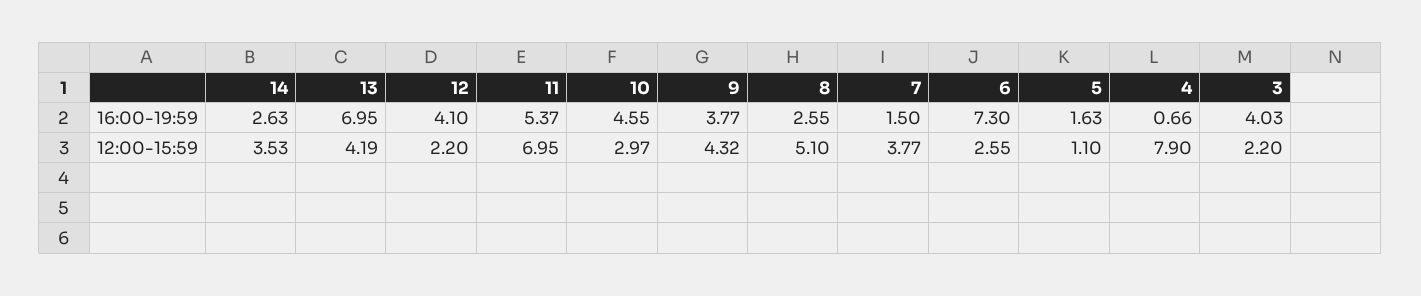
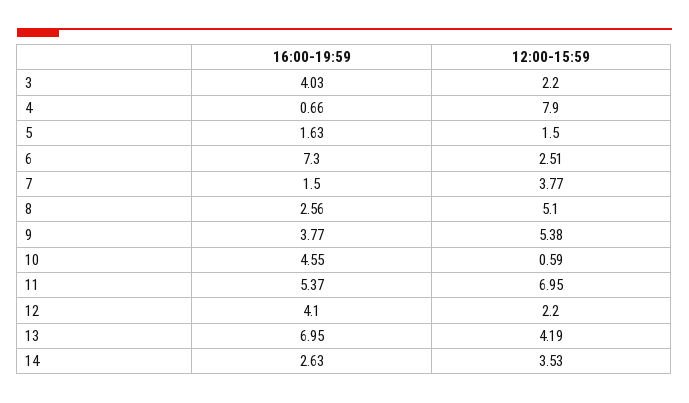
  {
    "14": {
      "16:00-19:59": 2.63,
      "12:00-15:59": 3.53
    },
    "13": {
      "16:00-19:59": 6.95,
      "12:00-15:59": 4.19
    },
    "12": {
      "16:00-19:59": 4.1,
      "12:00-15:59": 2.2
    },
    "11": {
      "16:00-19:59": 5.37,
      "12:00-15:59": 6.95
    },
    "10": {
      "16:00-19:59": 4.55,
-     "12:00-15:59": 2.97
+     "12:00-15:59": 0.59
    },
    "9": {
      "16:00-19:59": 3.77,
-     "12:00-15:59": 4.32
+     "12:00-15:59": 5.38
    },
    "8": {
-     "16:00-19:59": 2.55,
+     "16:00-19:59": 2.56,
      "12:00-15:59": 5.1
    },
    "7": {
      "16:00-19:59": 1.5,
      "12:00-15:59": 3.77
    },
    "6": {
      "16:00-19:59": 7.3,
-     "12:00-15:59": 2.55
+     "12:00-15:59": 2.51
    },
    "5": {
      "16:00-19:59": 1.63,
-     "12:00-15:59": 1.1
+     "12:00-15:59": 1.5
    },
    "4": {
      "16:00-19:59": 0.66,
      "12:00-15:59": 7.9
    },
    "3": {
      "16:00-19:59": 4.03,
      "12:00-15:59": 2.2
    }
  }

